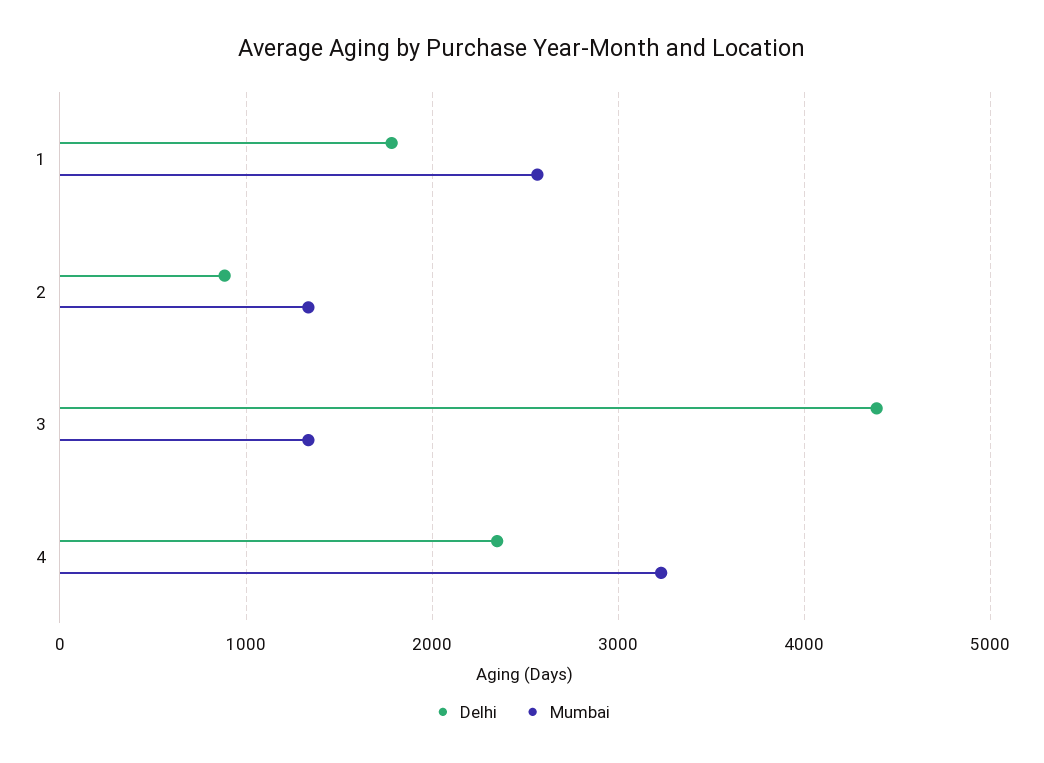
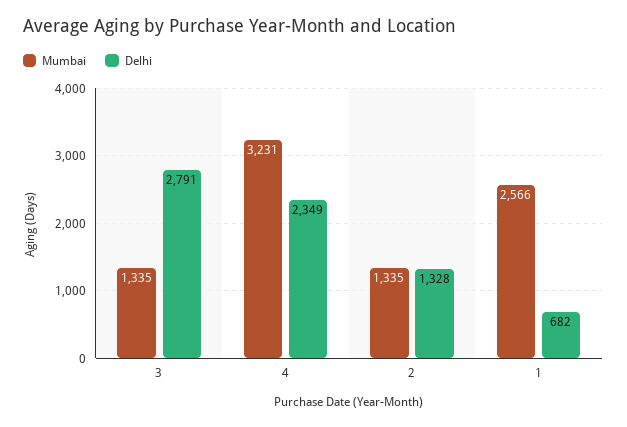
  {
    "Delhi": {
-     "1": 1800,
+     "1": 682,
-     "2": 900,
+     "2": 1328,
-     "3": 4400,
+     "3": 2791,
      "4": 2349
    },
    "Mumbai": {
      "1": 2566,
      "2": 1335,
      "3": 1335,
      "4": 3231
    }
  }

